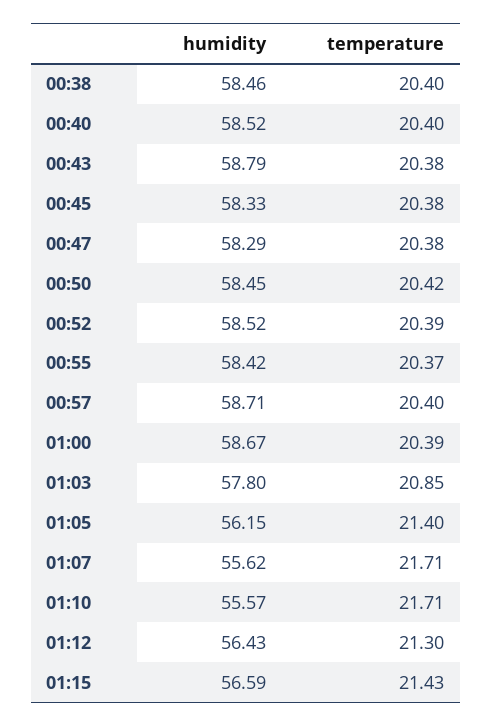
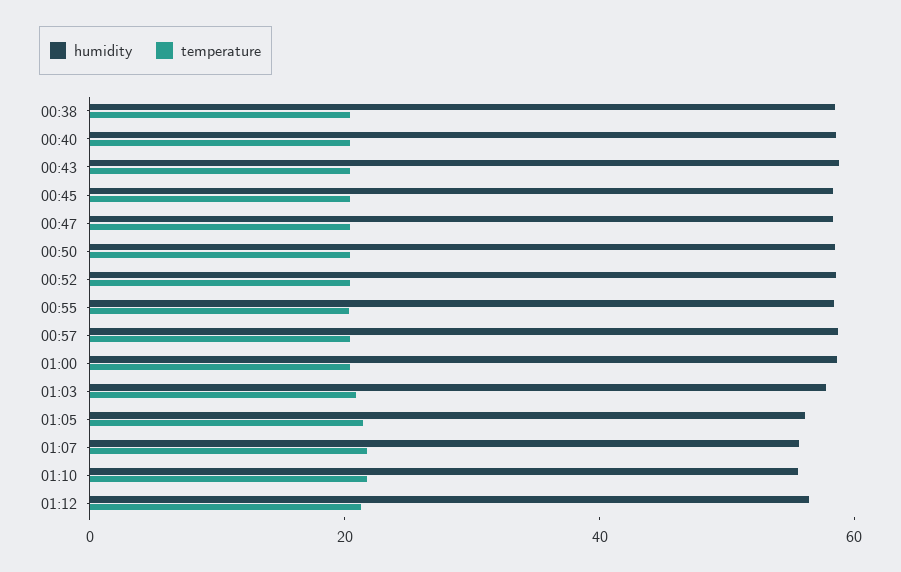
  {
    "humidity": {
      "00:38": 58.46,
      "00:40": 58.52,
      "00:43": 58.79,
      "00:45": 58.33,
      "00:47": 58.29,
      "00:50": 58.45,
      "00:52": 58.52,
      "00:55": 58.42,
      "00:57": 58.71,
      "01:00": 58.67,
      "01:03": 57.8,
      "01:05": 56.15,
      "01:07": 55.62,
      "01:10": 55.57,
-     "01:12": 56.43,
+     "01:12": 56.43
-     "01:15": 56.59
    },
    "temperature": {
      "00:38": 20.4,
      "00:40": 20.4,
      "00:43": 20.38,
      "00:45": 20.38,
      "00:47": 20.38,
      "00:50": 20.42,
      "00:52": 20.39,
      "00:55": 20.37,
      "00:57": 20.4,
      "01:00": 20.39,
      "01:03": 20.85,
      "01:05": 21.4,
      "01:07": 21.71,
      "01:10": 21.71,
-     "01:12": 21.3,
+     "01:12": 21.3
-     "01:15": 21.43
    }
  }

